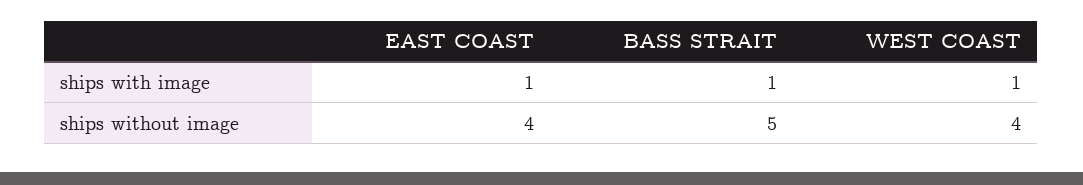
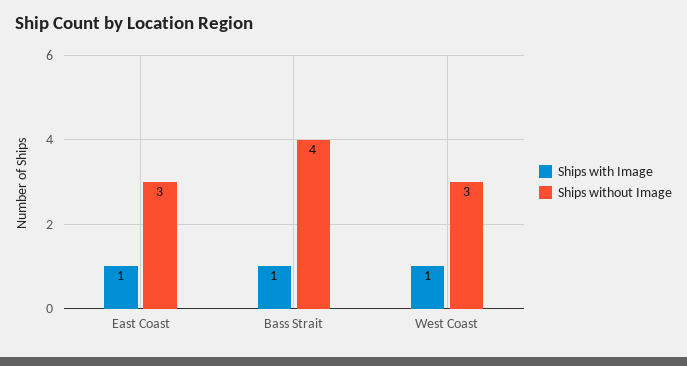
  {
    "ships with image": {
      "EAST COAST": 1,
      "BASS STRAIT": 1,
      "WEST COAST": 1
    },
    "ships without image": {
-     "EAST COAST": 4,
+     "EAST COAST": 3,
-     "BASS STRAIT": 5,
+     "BASS STRAIT": 4,
-     "WEST COAST": 4
+     "WEST COAST": 3
    }
  }

